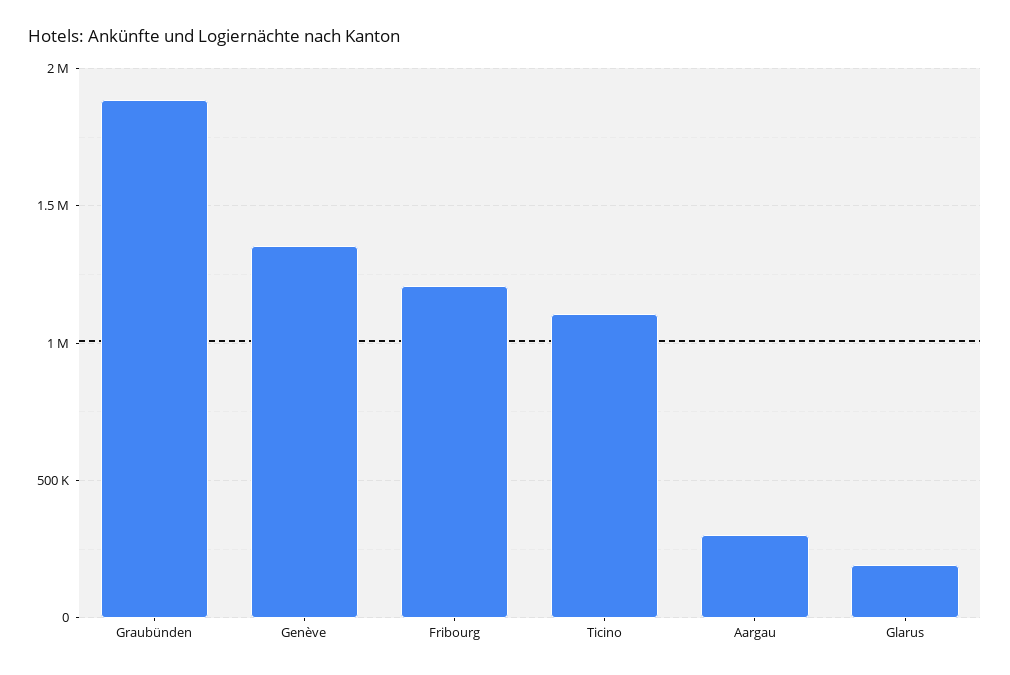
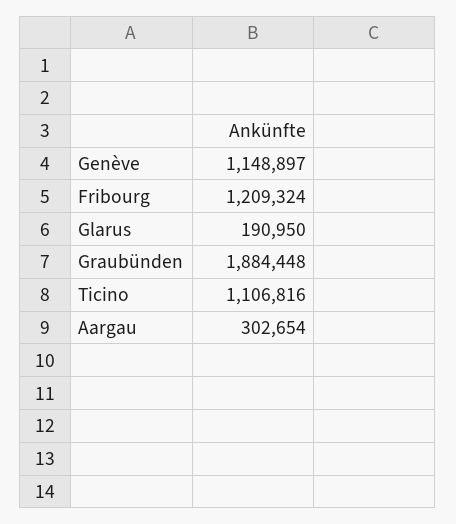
  {
    "Graubünden": 1884448,
-   "Genève": 1350000,
+   "Genève": 1148897,
    "Fribourg": 1209324,
    "Ticino": 1106816,
    "Aargau": 302654,
    "Glarus": 190950
  }

